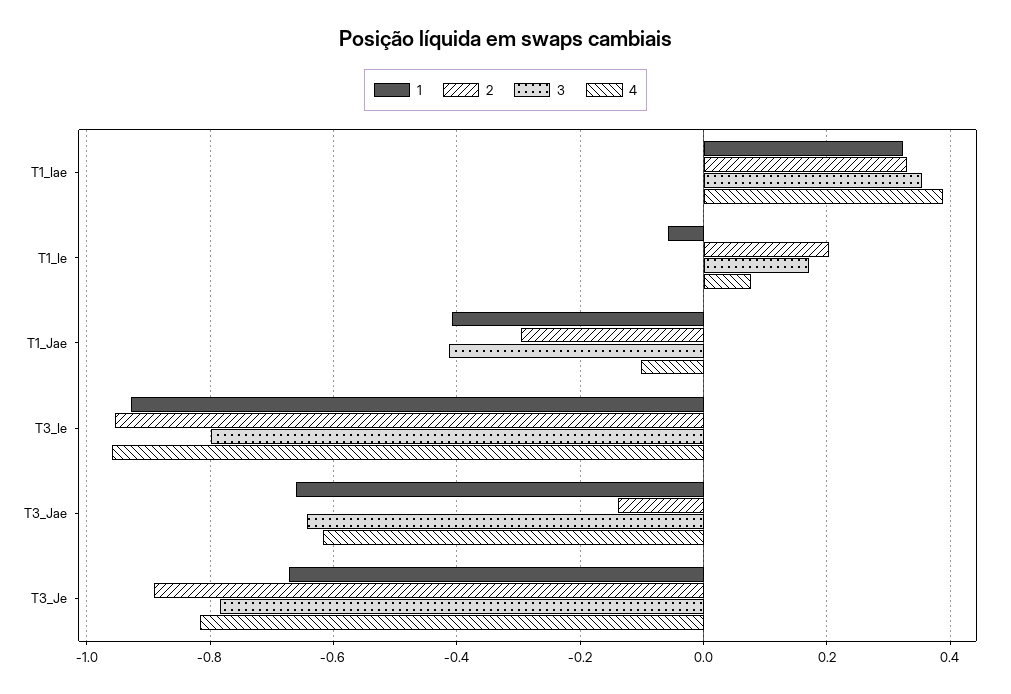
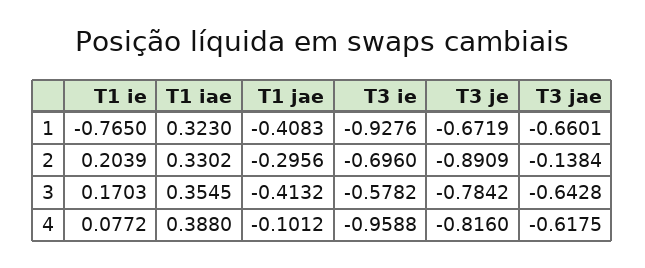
  {
    "1": {
      "T1_Iae": 0.323,
-     "T1_Ie": -0.06,
+     "T1_Ie": -0.765,
      "T1_Jae": -0.4083,
      "T3_Ie": -0.9276,
      "T3_Jae": -0.6601,
      "T3_Je": -0.6719
    },
    "2": {
      "T1_Iae": 0.3302,
      "T1_Ie": 0.2039,
      "T1_Jae": -0.2956,
-     "T3_Ie": -0.96,
+     "T3_Ie": -0.696,
      "T3_Jae": -0.1384,
      "T3_Je": -0.8909
    },
    "3": {
      "T1_Iae": 0.3545,
      "T1_Ie": 0.1703,
      "T1_Jae": -0.4132,
-     "T3_Ie": -0.8,
+     "T3_Ie": -0.5782,
      "T3_Jae": -0.6428,
      "T3_Je": -0.7842
    },
    "4": {
      "T1_Iae": 0.388,
      "T1_Ie": 0.0772,
      "T1_Jae": -0.1012,
      "T3_Ie": -0.9588,
      "T3_Jae": -0.6175,
      "T3_Je": -0.816
    }
  }

